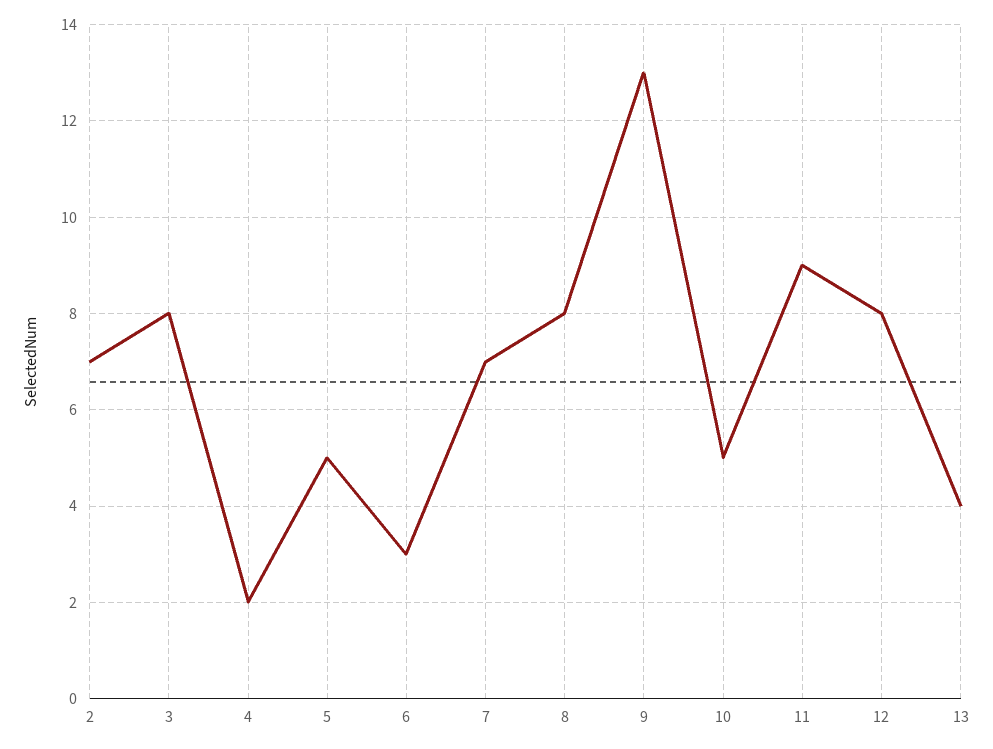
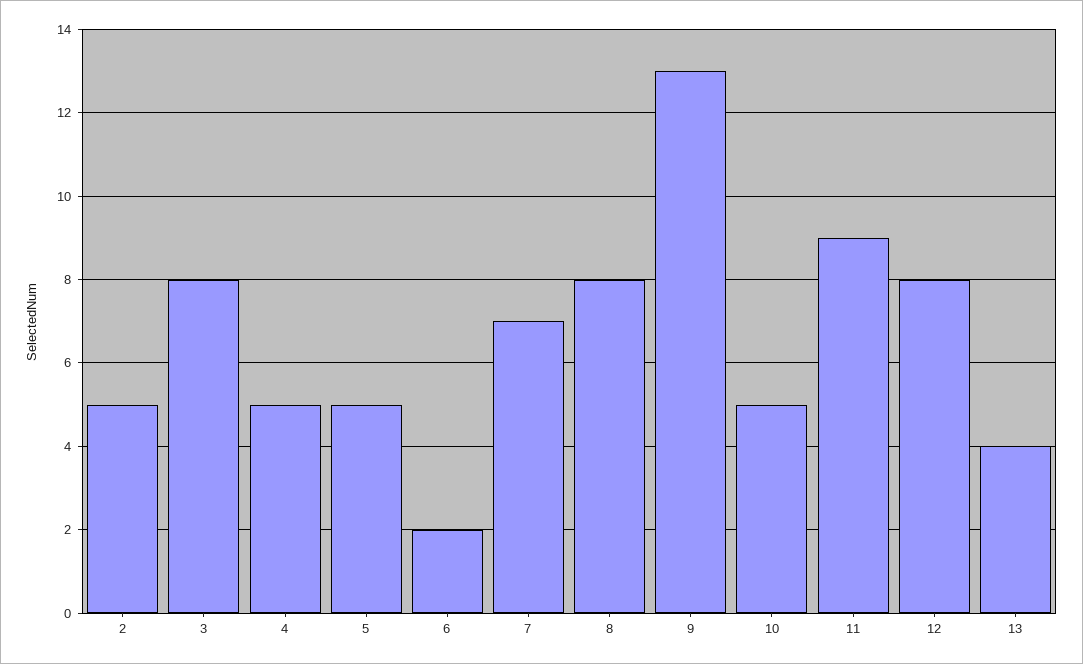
  {
-   "2": 7,
+   "2": 5,
    "3": 8,
-   "4": 2,
+   "4": 5,
    "5": 5,
-   "6": 3,
+   "6": 2,
    "7": 7,
    "8": 8,
    "9": 13,
    "10": 5,
    "11": 9,
    "12": 8,
    "13": 4
  }

